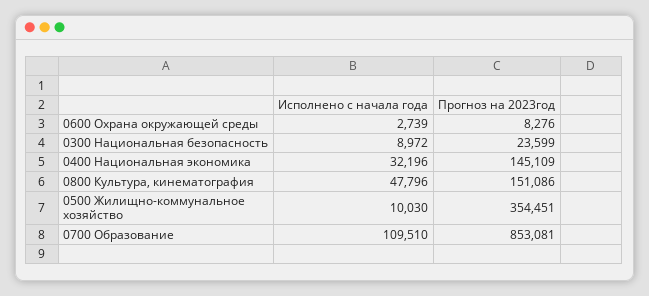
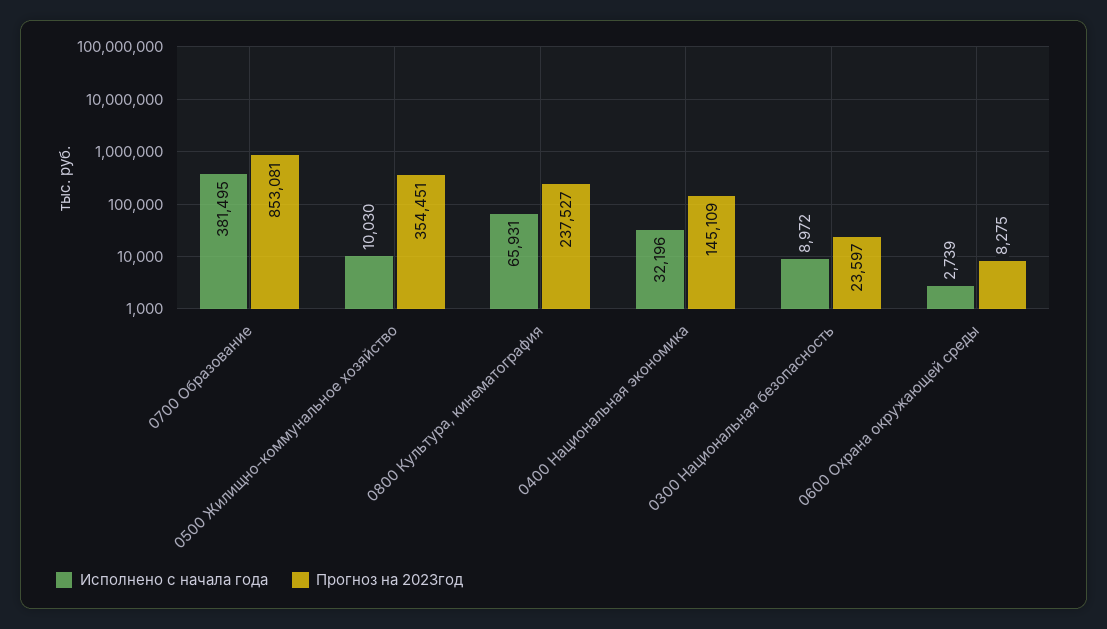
  {
    "Исполнено с начала года": {
      "0600 Охрана окружающей среды": 2739,
      "0300 Национальная безопасность": 8972,
      "0400 Национальная экономика": 32196,
-     "0800 Культура, кинематография": 47796,
+     "0800 Культура, кинематография": 65931,
      "0500 Жилищно-коммунальное хозяйство": 10030,
-     "0700 Образование": 109510
+     "0700 Образование": 381495
    },
    "Прогноз на 2023год": {
-     "0600 Охрана окружающей среды": 8276,
+     "0600 Охрана окружающей среды": 8275,
-     "0300 Национальная безопасность": 23599,
+     "0300 Национальная безопасность": 23597,
      "0400 Национальная экономика": 145109,
-     "0800 Культура, кинематография": 151086,
+     "0800 Культура, кинематография": 237527,
      "0500 Жилищно-коммунальное хозяйство": 354451,
      "0700 Образование": 853081
    }
  }

